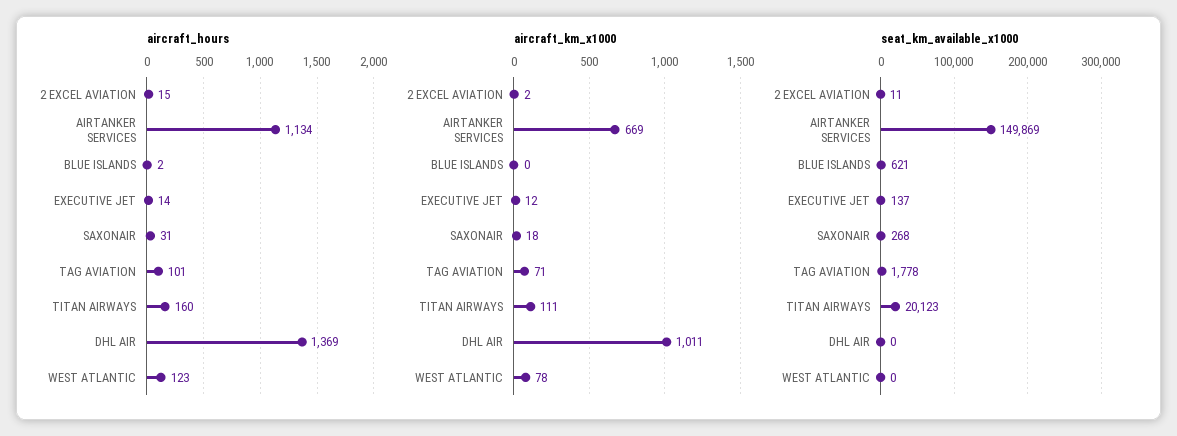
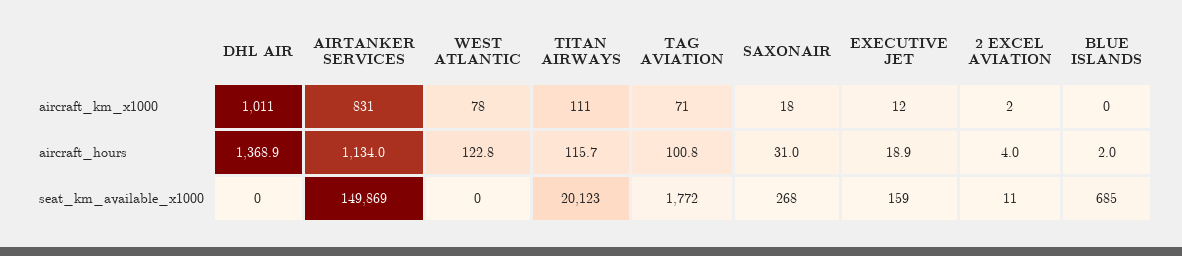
  {
    "aircraft_hours": {
-     "2 EXCEL AVIATION": 15,
+     "2 EXCEL AVIATION": 4,
      "AIRTANKER SERVICES": 1134,
      "BLUE ISLANDS": 2,
-     "EXECUTIVE JET": 14,
+     "EXECUTIVE JET": 18.9,
      "SAXONAIR": 31,
      "TAG AVIATION": 100.8,
-     "TITAN AIRWAYS": 160,
+     "TITAN AIRWAYS": 115.7,
      "DHL AIR": 1368.9,
      "WEST ATLANTIC": 122.8
    },
    "aircraft_km_x1000": {
      "2 EXCEL AVIATION": 2,
-     "AIRTANKER SERVICES": 669,
+     "AIRTANKER SERVICES": 831,
      "BLUE ISLANDS": 0,
      "EXECUTIVE JET": 12,
      "SAXONAIR": 18,
      "TAG AVIATION": 71,
      "TITAN AIRWAYS": 111,
      "DHL AIR": 1011,
      "WEST ATLANTIC": 78
    },
    "seat_km_available_x1000": {
      "2 EXCEL AVIATION": 11,
      "AIRTANKER SERVICES": 149869,
-     "BLUE ISLANDS": 621,
+     "BLUE ISLANDS": 685,
-     "EXECUTIVE JET": 137,
+     "EXECUTIVE JET": 159,
      "SAXONAIR": 268,
-     "TAG AVIATION": 1778,
+     "TAG AVIATION": 1772,
      "TITAN AIRWAYS": 20123,
      "DHL AIR": 0,
      "WEST ATLANTIC": 0
    }
  }

